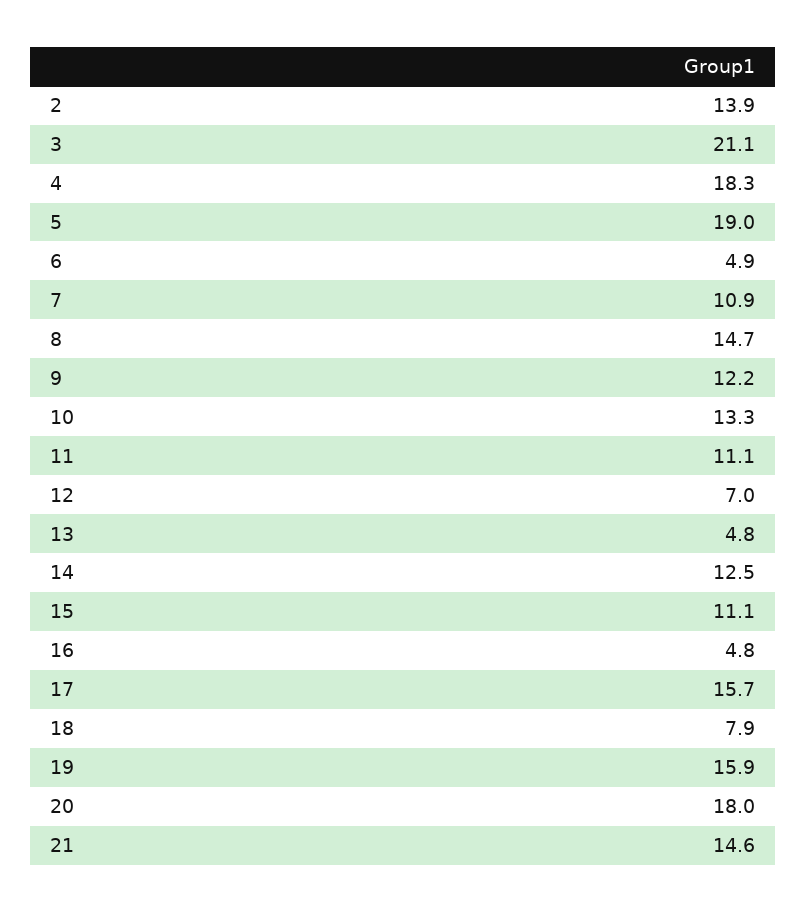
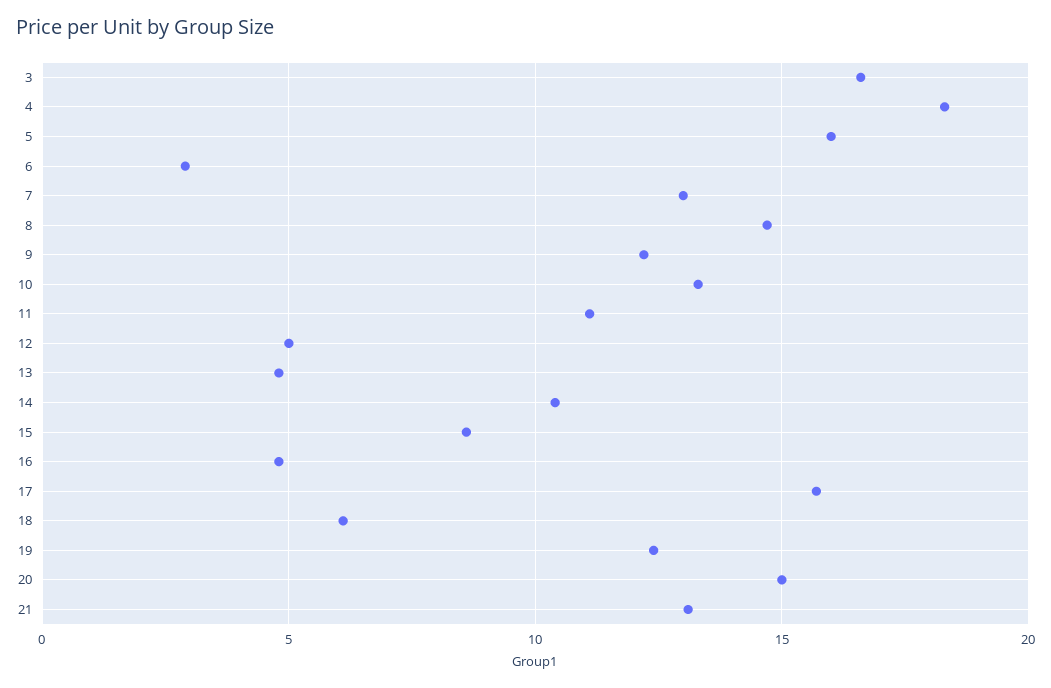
  {
-   "2": 13.9,
-   "3": 21.1,
+   "3": 16.5,
    "4": 18.3,
-   "5": 19,
+   "5": 16,
-   "6": 4.9,
+   "6": 3,
-   "7": 10.9,
+   "7": 13,
    "8": 14.7,
    "9": 12.2,
    "10": 13.3,
    "11": 11.1,
-   "12": 7,
+   "12": 5,
    "13": 4.8,
-   "14": 12.5,
+   "14": 10.5,
-   "15": 11.1,
+   "15": 8.5,
    "16": 4.8,
    "17": 15.7,
-   "18": 7.9,
+   "18": 6,
-   "19": 15.9,
+   "19": 12.5,
-   "20": 18,
+   "20": 15,
-   "21": 14.6
+   "21": 13
  }

